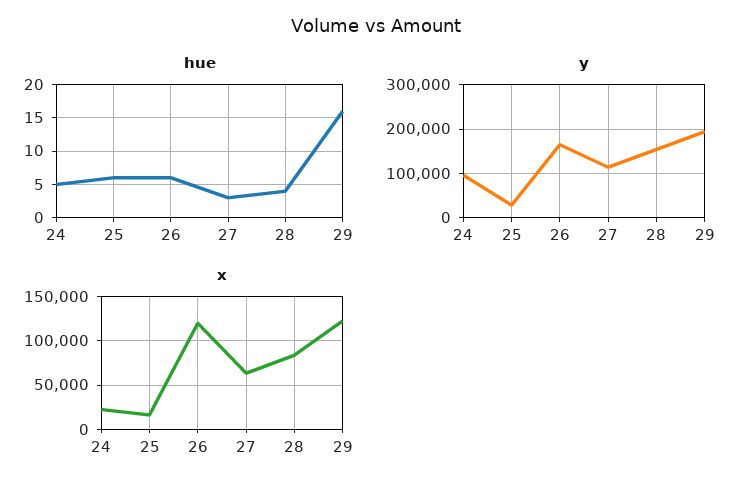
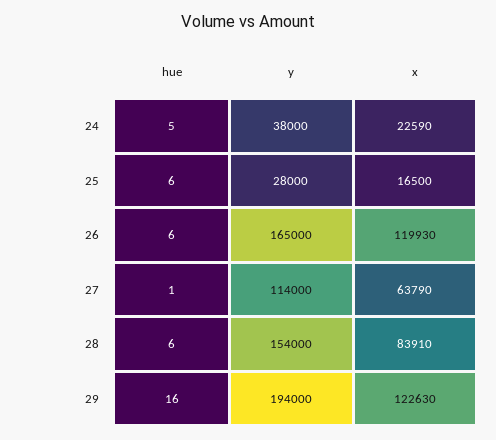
  {
    "hue": {
      "24": 5,
      "25": 6,
      "26": 6,
-     "27": 3,
+     "27": 1,
-     "28": 4,
+     "28": 6,
      "29": 16
    },
    "y": {
-     "24": 100000,
+     "24": 38000,
      "25": 28000,
      "26": 165000,
      "27": 114000,
      "28": 154000,
      "29": 194000
    },
    "x": {
      "24": 22590,
      "25": 16500,
      "26": 119930,
      "27": 63790,
      "28": 83910,
      "29": 122630
    }
  }

